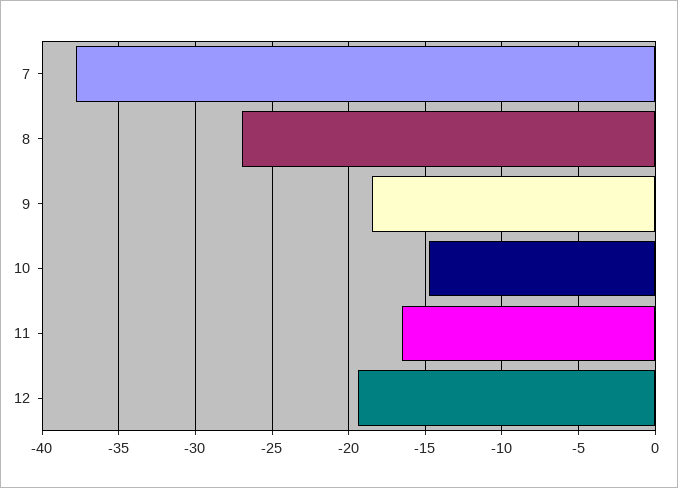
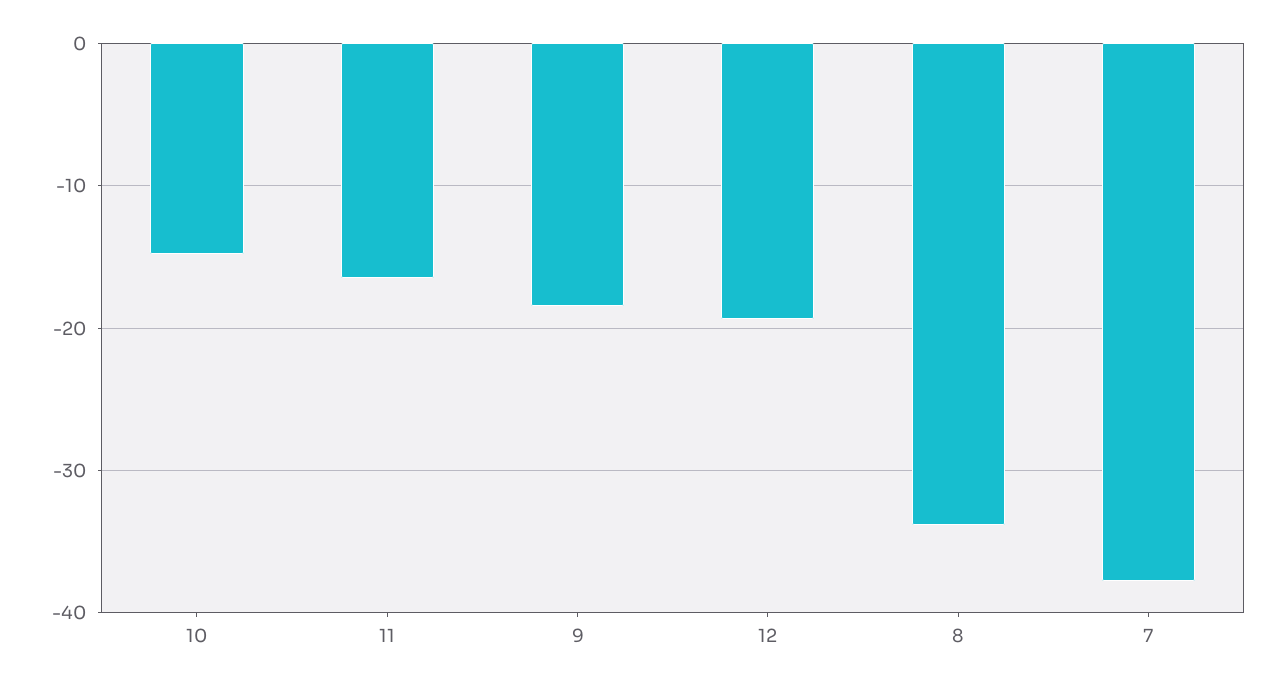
  {
    "7": -38,
-   "8": -27,
+   "8": -34,
    "9": -18.5,
    "10": -15,
    "11": -16.5,
    "12": -19.5
  }

